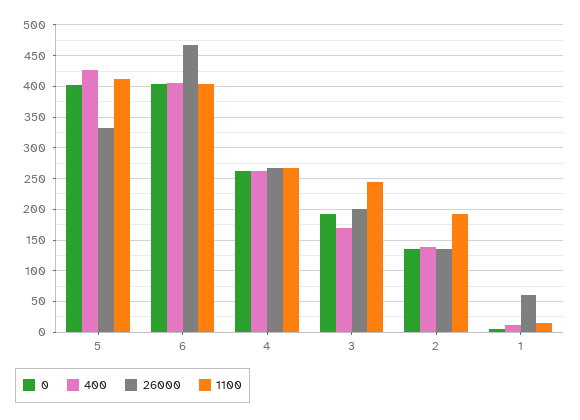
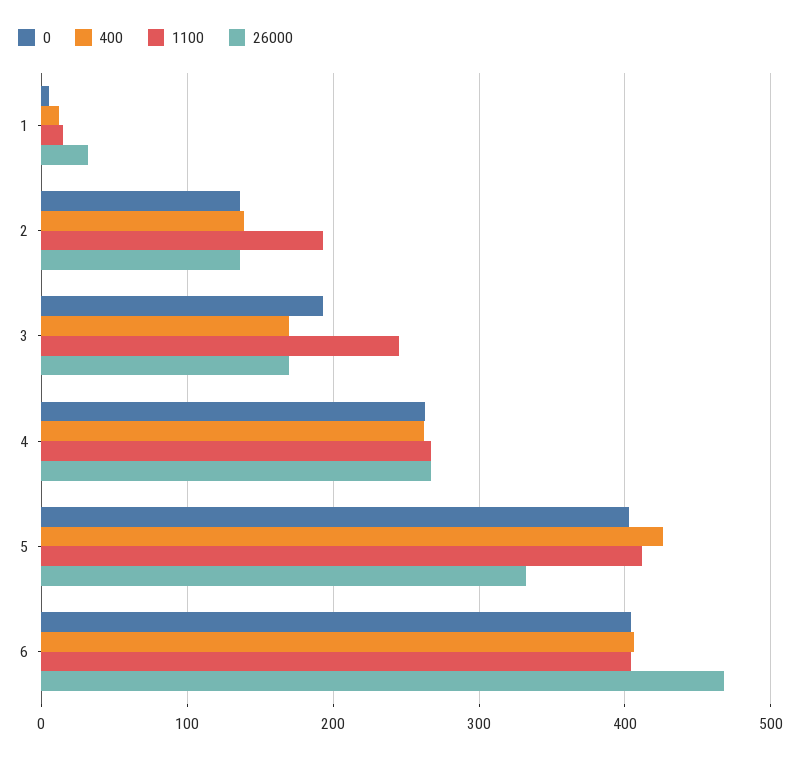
  {
    "0": {
      "5": 400,
      "6": 400,
      "4": 260,
      "3": 190,
      "2": 140,
      "1": 10
    },
    "400": {
      "5": 430,
      "6": 410,
      "4": 260,
      "3": 170,
      "2": 140,
      "1": 10
    },
    "26000": {
      "5": 330,
      "6": 470,
      "4": 270,
-     "3": 200,
+     "3": 170,
      "2": 140,
-     "1": 60
+     "1": 30
    },
    "1100": {
      "5": 410,
      "6": 400,
      "4": 270,
      "3": 250,
      "2": 190,
      "1": 20
    }
  }

